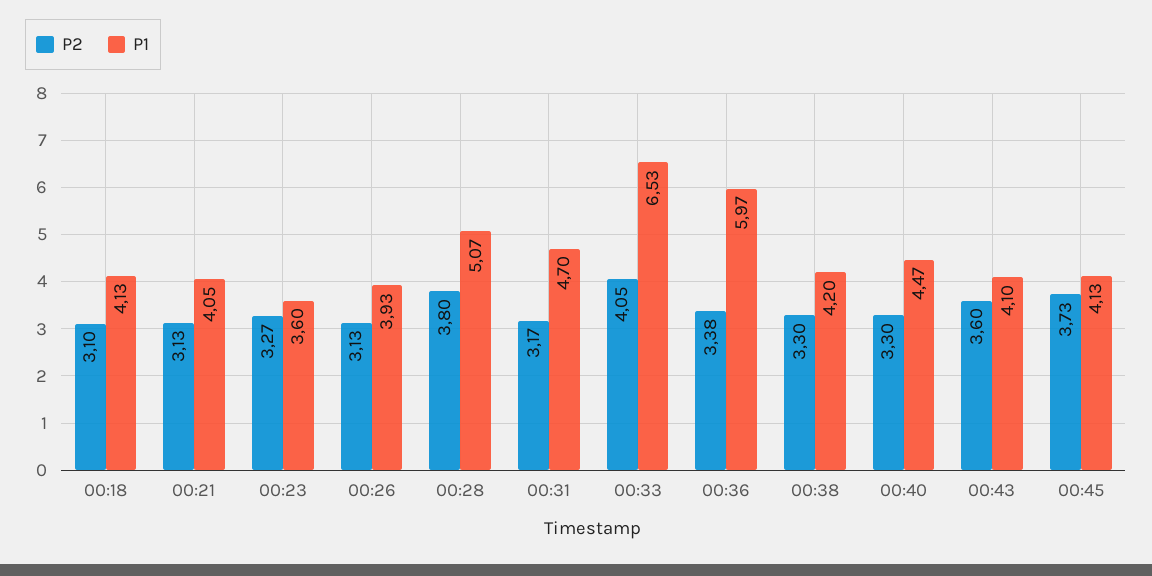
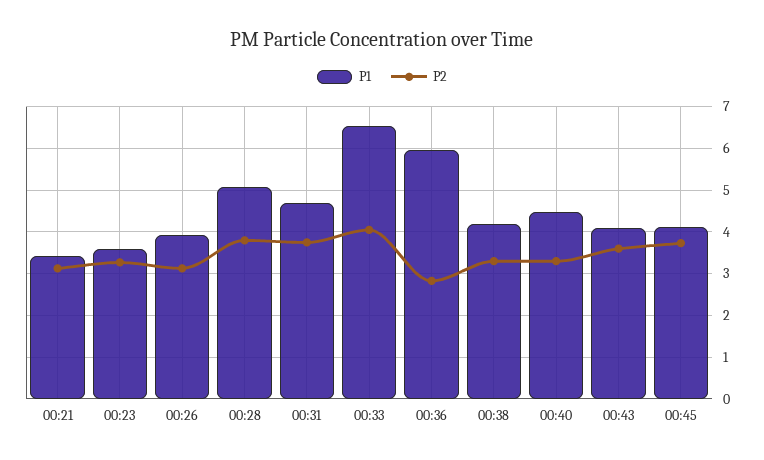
  {
    "P2": {
-     "00:18": 3.1,
      "00:21": 3.13,
      "00:23": 3.27,
      "00:26": 3.13,
      "00:28": 3.8,
-     "00:31": 3.17,
+     "00:31": 3.8,
      "00:33": 4.05,
-     "00:36": 3.38,
+     "00:36": 2.8,
      "00:38": 3.3,
      "00:40": 3.3,
      "00:43": 3.6,
      "00:45": 3.73
    },
    "P1": {
-     "00:18": 4.13,
-     "00:21": 4.05,
+     "00:21": 3.4,
      "00:23": 3.6,
      "00:26": 3.93,
      "00:28": 5.07,
      "00:31": 4.7,
      "00:33": 6.53,
      "00:36": 5.97,
      "00:38": 4.2,
      "00:40": 4.47,
      "00:43": 4.1,
      "00:45": 4.13
    }
  }

